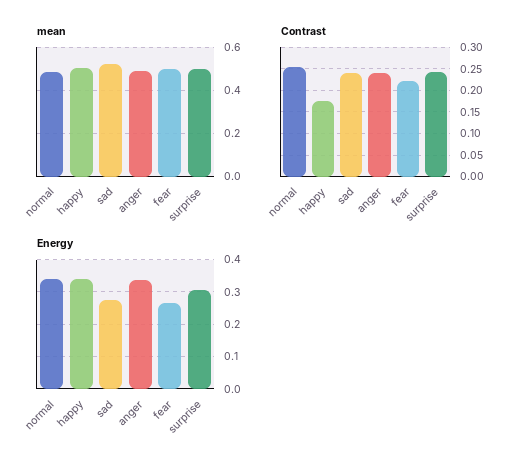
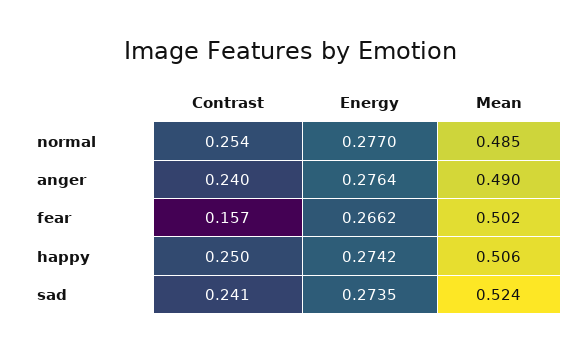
  {
    "mean": {
      "normal": 0.485,
      "happy": 0.506,
      "sad": 0.524,
      "anger": 0.49,
-     "fear": 0.502,
+     "fear": 0.502
-     "surprise": 0.5
    },
    "Contrast": {
      "normal": 0.254,
-     "happy": 0.175,
+     "happy": 0.25,
      "sad": 0.241,
      "anger": 0.24,
-     "fear": 0.225,
+     "fear": 0.157
-     "surprise": 0.25
    },
    "Energy": {
-     "normal": 0.34,
+     "normal": 0.277,
-     "happy": 0.34,
+     "happy": 0.2742,
      "sad": 0.2735,
-     "anger": 0.34,
+     "anger": 0.2764,
-     "fear": 0.2662,
+     "fear": 0.2662
-     "surprise": 0.3
    }
  }

